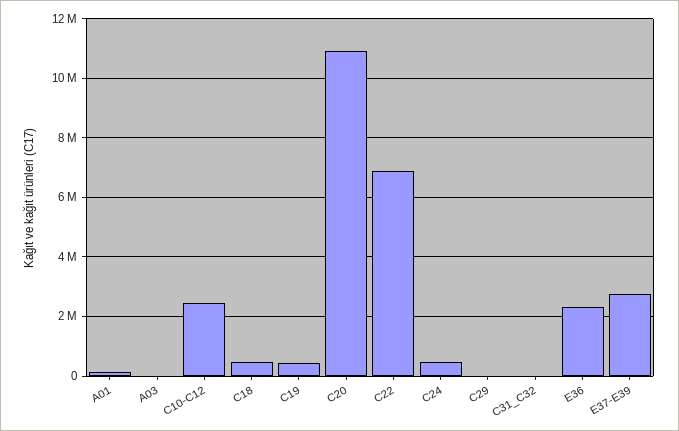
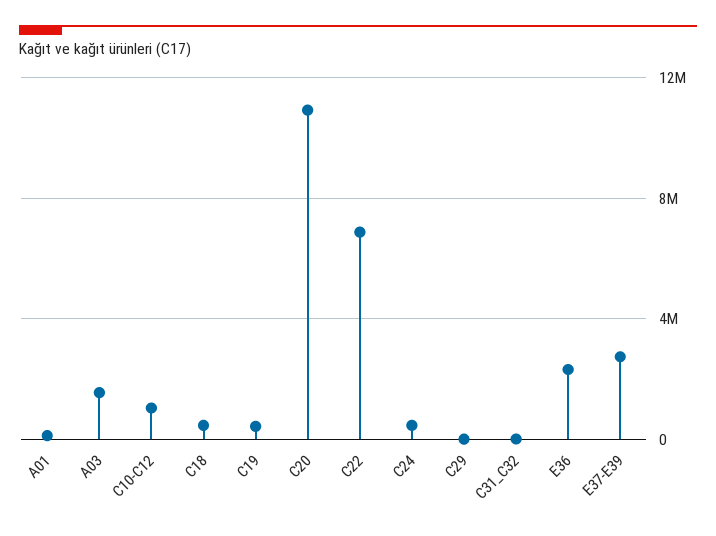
  {
    "A01": 0,
-   "A03": 0,
+   "A03": 1500000,
-   "C10-C12": 2500000,
+   "C10-C12": 1000000,
    "C18": 500000,
    "C19": 500000,
    "C20": 11000000,
    "C22": 6750000,
    "C24": 500000,
    "C29": 0,
    "C31_C32": 0,
    "E36": 2250000,
    "E37-E39": 2750000
  }

